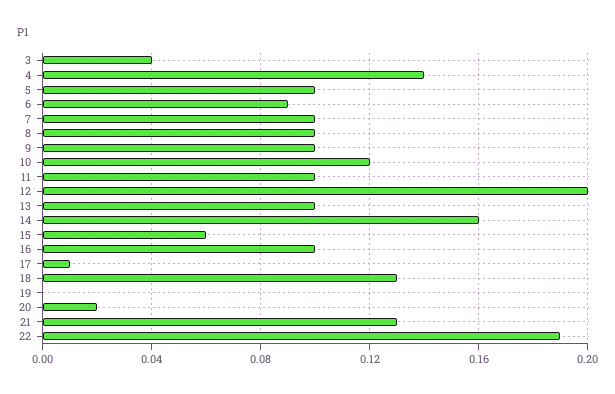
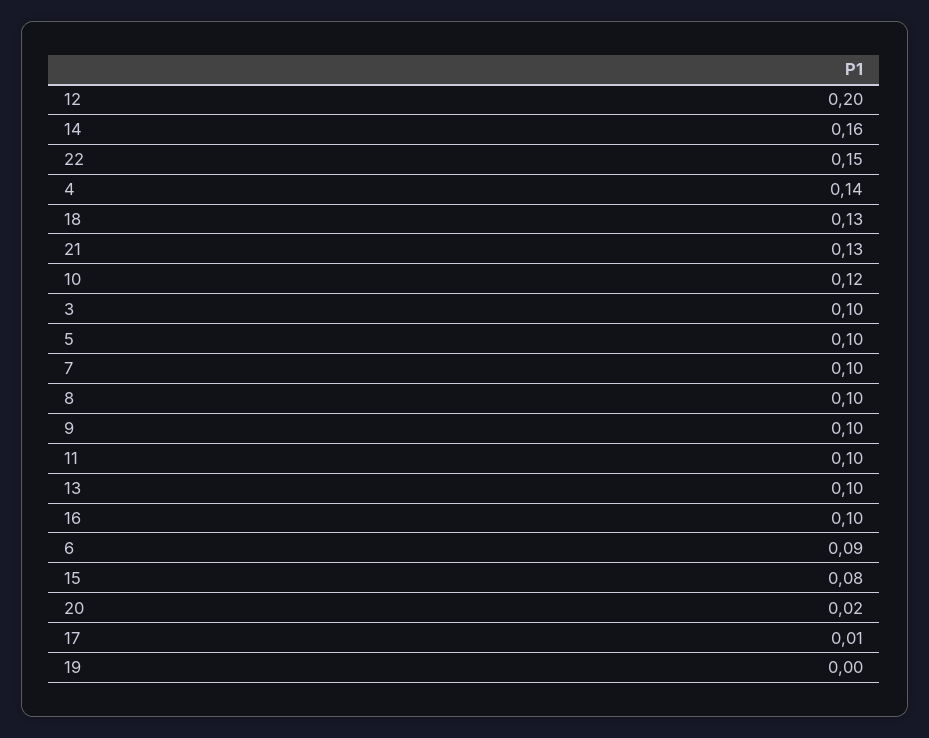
  {
-   "3": 0.04,
+   "3": 0.1,
    "4": 0.14,
    "5": 0.1,
    "6": 0.09,
    "7": 0.1,
    "8": 0.1,
    "9": 0.1,
    "10": 0.12,
    "11": 0.1,
    "12": 0.2,
    "13": 0.1,
    "14": 0.16,
-   "15": 0.06,
+   "15": 0.08,
    "16": 0.1,
    "17": 0.01,
    "18": 0.13,
    "19": 0,
    "20": 0.02,
    "21": 0.13,
-   "22": 0.19
+   "22": 0.15
  }

